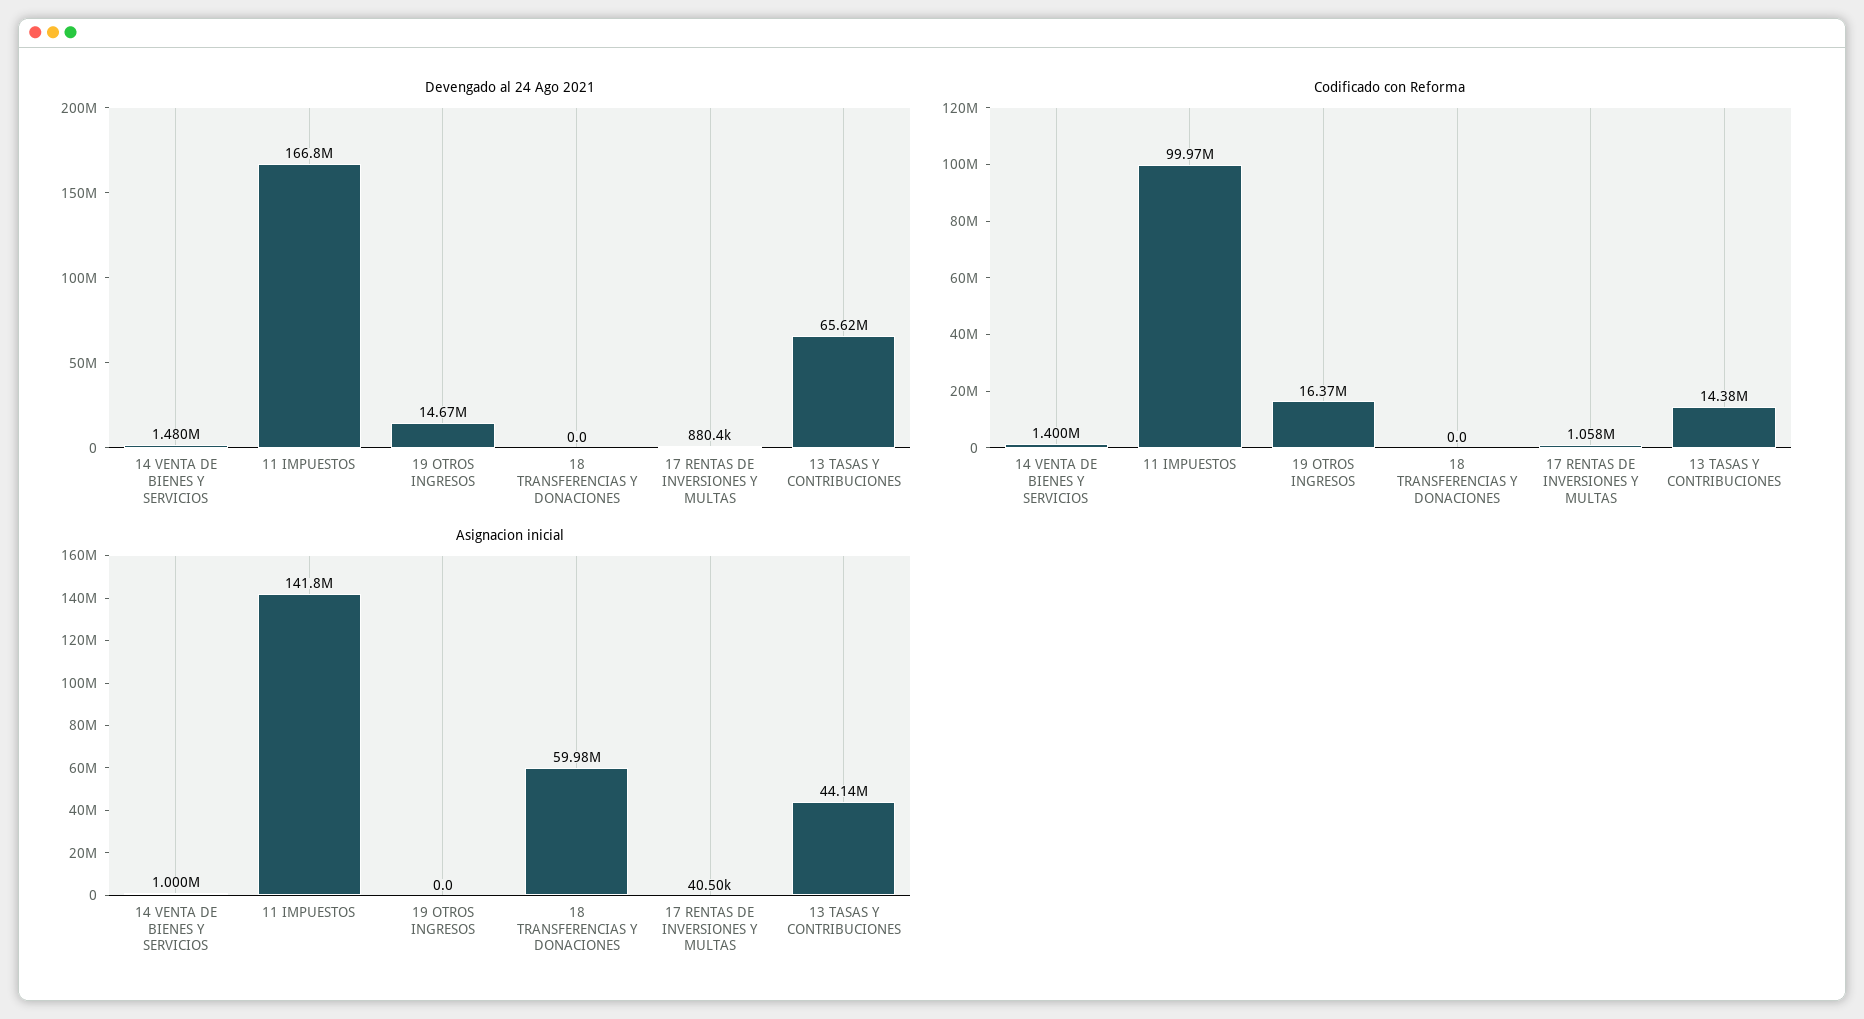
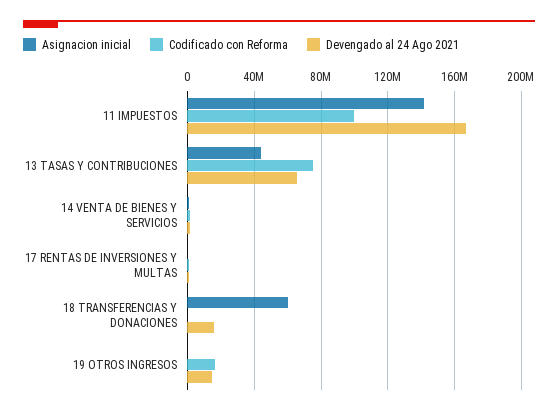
  {
    "Devengado al 24 Ago 2021": {
      "14 VENTA DE BIENES Y SERVICIOS": 1480000,
      "11 IMPUESTOS": 166800000,
      "19 OTROS INGRESOS": 14670000,
-     "18 TRANSFERENCIAS Y DONACIONES": 0,
+     "18 TRANSFERENCIAS Y DONACIONES": 15000000,
      "17 RENTAS DE INVERSIONES Y MULTAS": 880400,
      "13 TASAS Y CONTRIBUCIONES": 65620000
    },
    "Codificado con Reforma": {
      "14 VENTA DE BIENES Y SERVICIOS": 1400000,
      "11 IMPUESTOS": 99970000,
      "19 OTROS INGRESOS": 16370000,
      "18 TRANSFERENCIAS Y DONACIONES": 0,
      "17 RENTAS DE INVERSIONES Y MULTAS": 1058000,
-     "13 TASAS Y CONTRIBUCIONES": 14380000
+     "13 TASAS Y CONTRIBUCIONES": 75000000
    },
    "Asignacion inicial": {
      "14 VENTA DE BIENES Y SERVICIOS": 1000000,
      "11 IMPUESTOS": 141800000,
      "19 OTROS INGRESOS": 0,
      "18 TRANSFERENCIAS Y DONACIONES": 59980000,
      "17 RENTAS DE INVERSIONES Y MULTAS": 40500,
      "13 TASAS Y CONTRIBUCIONES": 44140000
    }
  }

